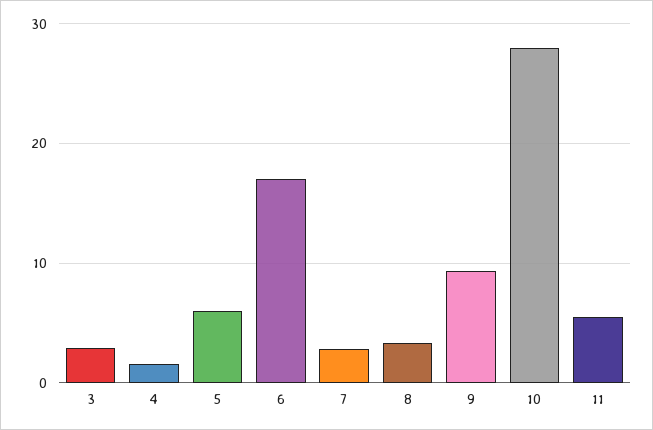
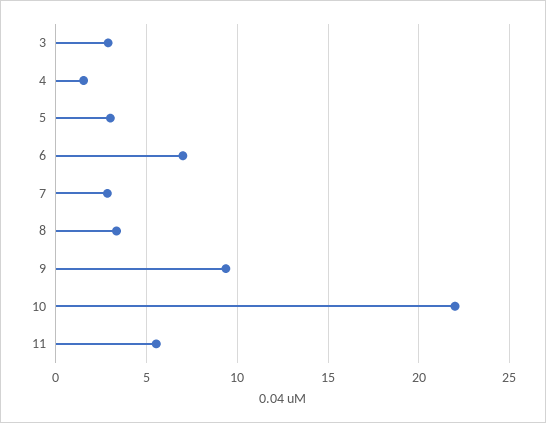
  {
    "3": 3,
    "4": 1.5,
-   "5": 6,
+   "5": 3,
-   "6": 17,
+   "6": 7,
    "7": 3,
    "8": 3.5,
    "9": 9.5,
-   "10": 28,
+   "10": 22,
    "11": 5.5
  }

